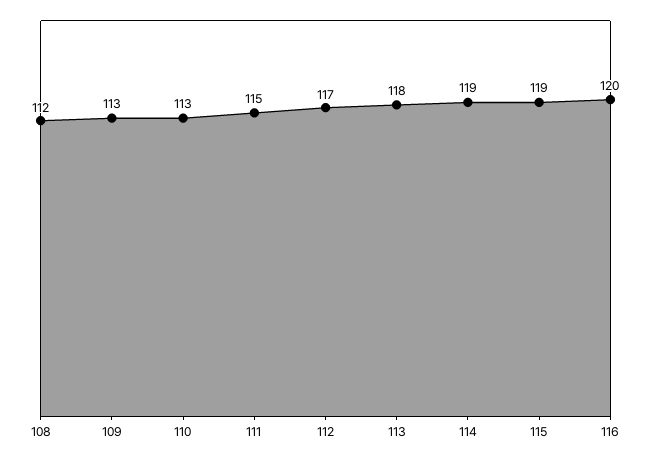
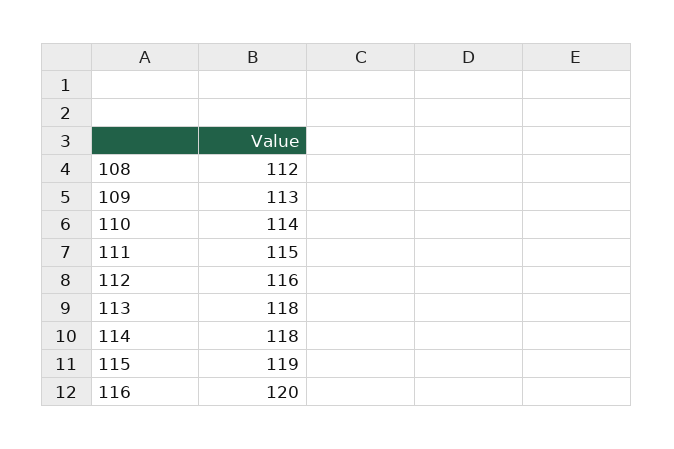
  {
    "108": 112,
    "109": 113,
-   "110": 113,
+   "110": 114,
    "111": 115,
-   "112": 117,
+   "112": 116,
    "113": 118,
-   "114": 119,
+   "114": 118,
    "115": 119,
    "116": 120
  }

